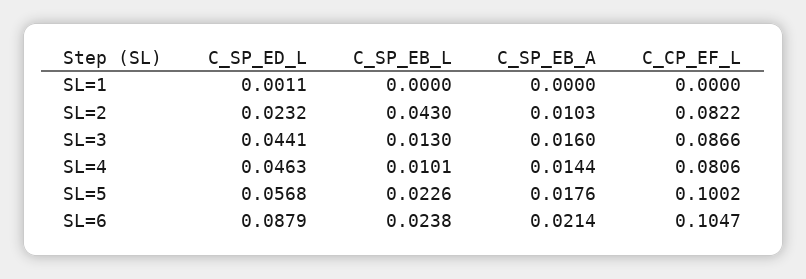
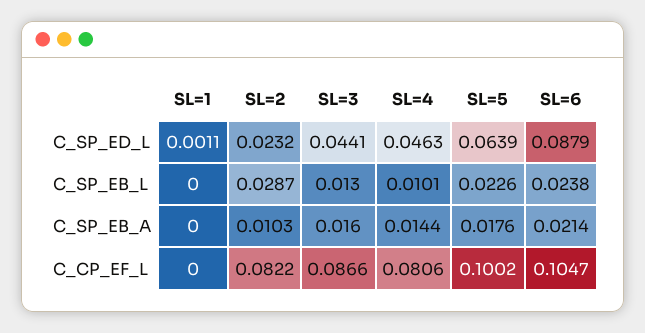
  {
    "C_SP_ED_L": {
      "SL=1": 0.0011,
      "SL=2": 0.0232,
      "SL=3": 0.0441,
      "SL=4": 0.0463,
-     "SL=5": 0.0568,
+     "SL=5": 0.0639,
      "SL=6": 0.0879
    },
    "C_SP_EB_L": {
      "SL=1": 0,
-     "SL=2": 0.043,
+     "SL=2": 0.0287,
      "SL=3": 0.013,
      "SL=4": 0.0101,
      "SL=5": 0.0226,
      "SL=6": 0.0238
    },
    "C_SP_EB_A": {
      "SL=1": 0,
      "SL=2": 0.0103,
      "SL=3": 0.016,
      "SL=4": 0.0144,
      "SL=5": 0.0176,
      "SL=6": 0.0214
    },
    "C_CP_EF_L": {
      "SL=1": 0,
      "SL=2": 0.0822,
      "SL=3": 0.0866,
      "SL=4": 0.0806,
      "SL=5": 0.1002,
      "SL=6": 0.1047
    }
  }

